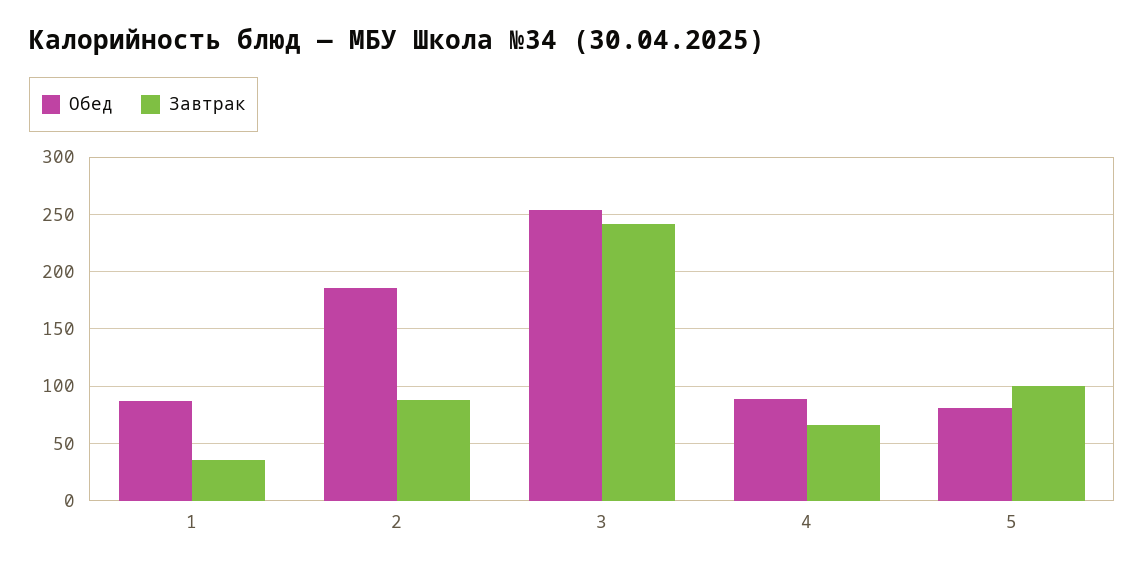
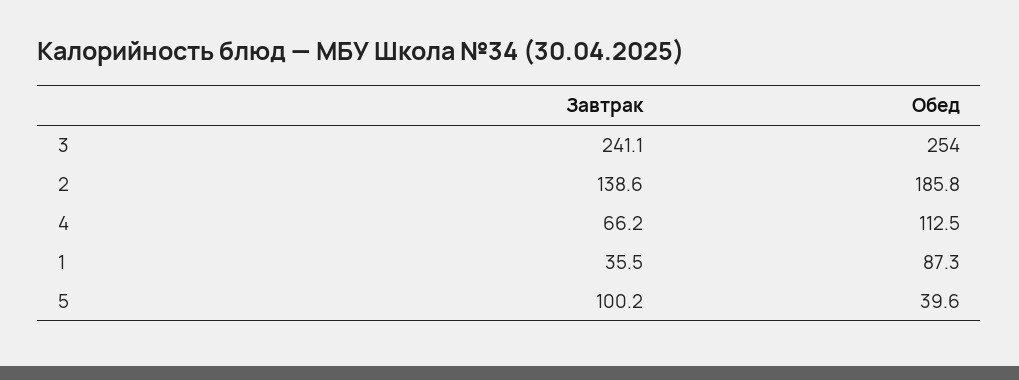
  {
    "Обед": {
      "1": 87.3,
      "2": 185.8,
      "3": 254,
-     "4": 90,
+     "4": 112.5,
-     "5": 80
+     "5": 39.6
    },
    "Завтрак": {
      "1": 35.5,
-     "2": 90,
+     "2": 138.6,
      "3": 241.1,
      "4": 66.2,
      "5": 100.2
    }
  }

